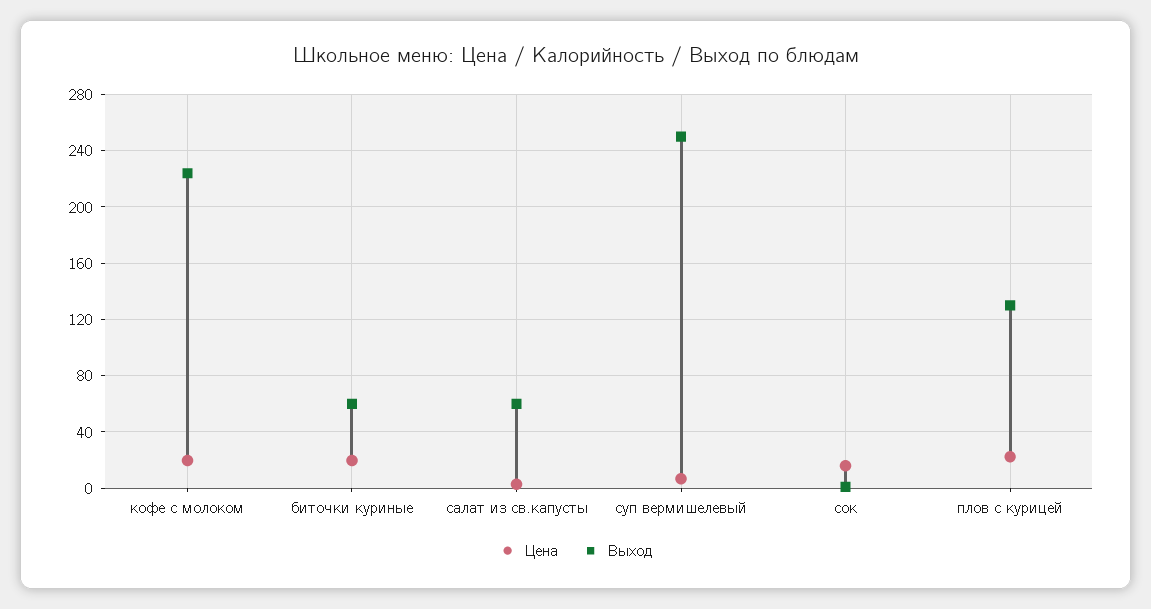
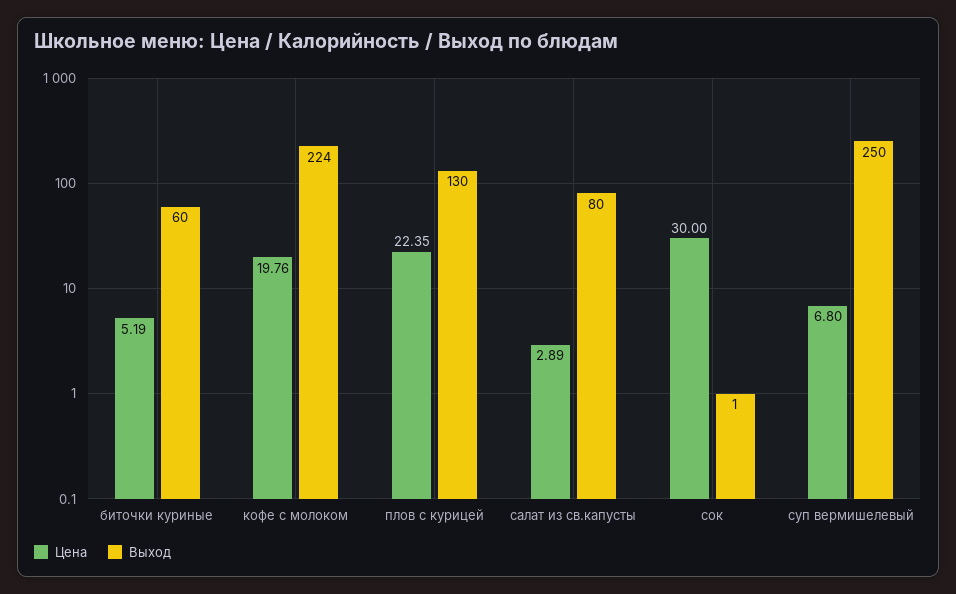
  {
    "Цена": {
      "кофе с молоком": 19.76,
-     "биточки куриные": 20,
+     "биточки куриные": 5.19,
      "салат из св.капусты": 2.89,
      "суп вермишелевый": 6.8,
-     "сок": 15,
+     "сок": 30,
      "плов с курицей": 22.35
    },
    "Выход": {
      "кофе с молоком": 224,
      "биточки куриные": 60,
-     "салат из св.капусты": 60,
+     "салат из св.капусты": 80,
      "суп вермишелевый": 250,
      "сок": 1,
      "плов с курицей": 130
    }
  }

